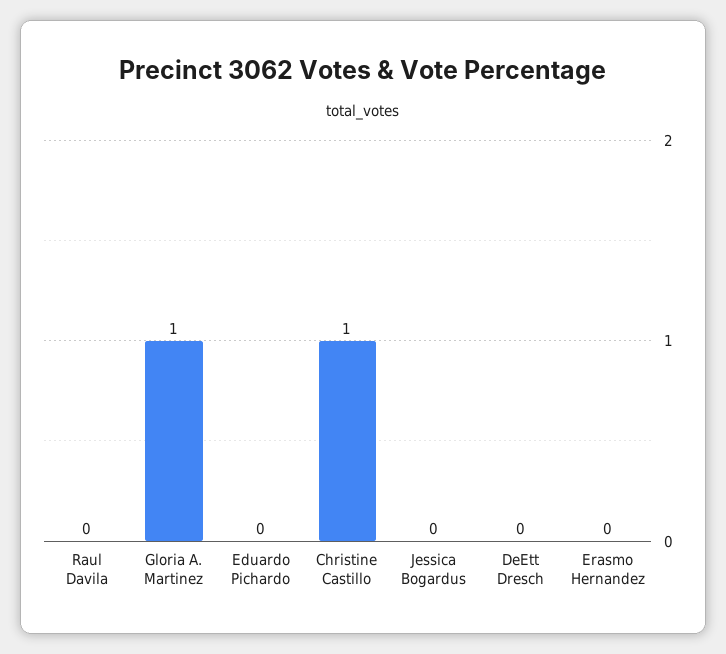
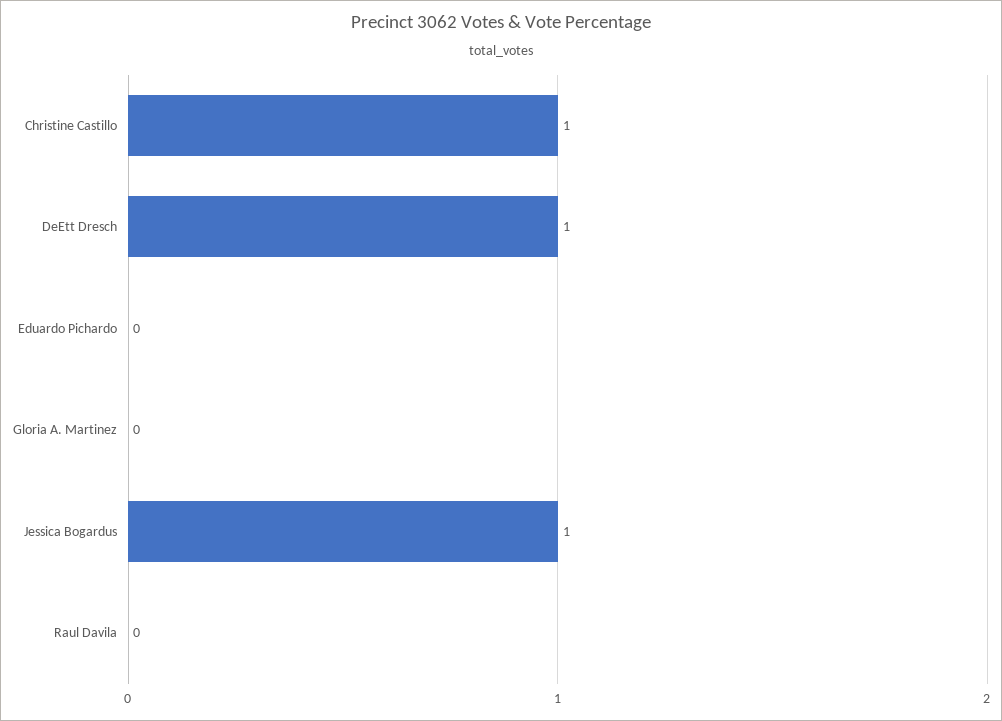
  {
    "Raul Davila": 0,
-   "Gloria A. Martinez": 1,
+   "Gloria A. Martinez": 0,
    "Eduardo Pichardo": 0,
    "Christine Castillo": 1,
-   "Jessica Bogardus": 0,
+   "Jessica Bogardus": 1,
-   "DeEtt Dresch": 0,
+   "DeEtt Dresch": 1
-   "Erasmo Hernandez": 0
  }

